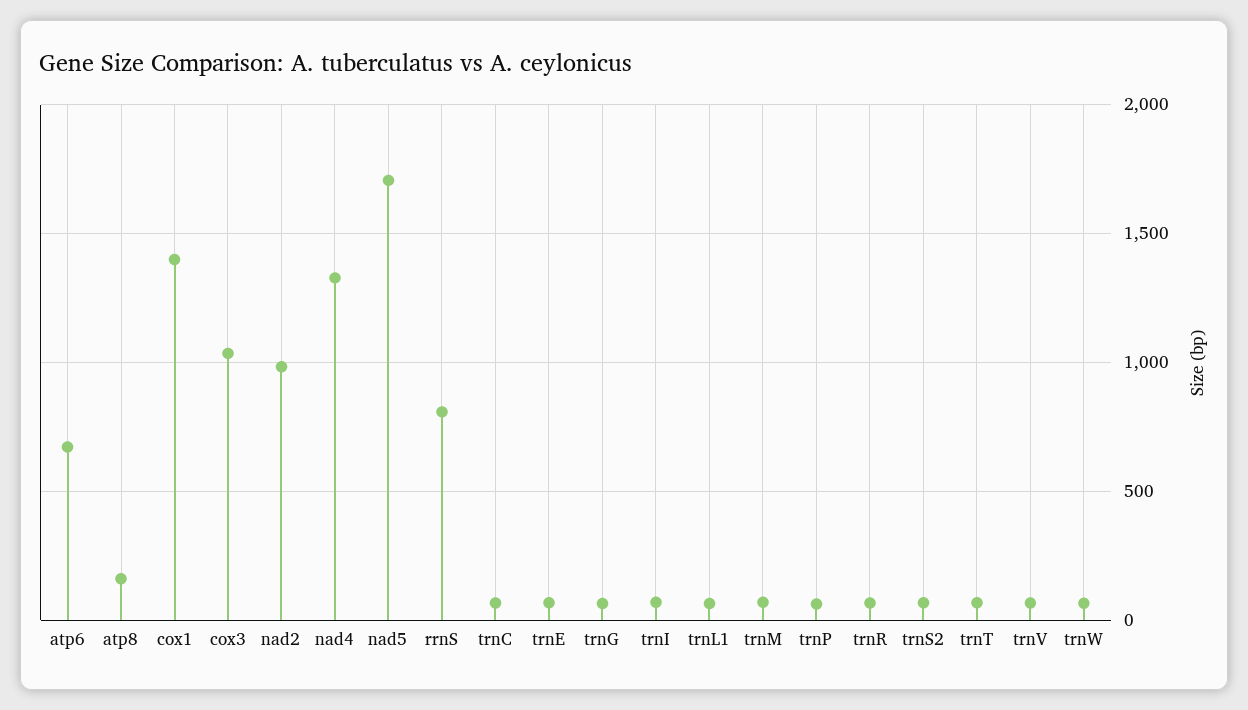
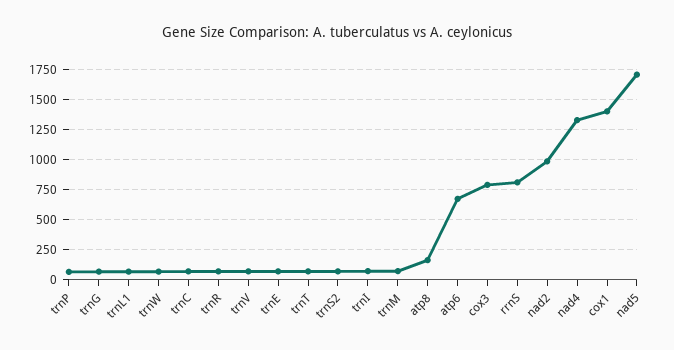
  {
    "atp6": 650,
    "atp8": 150,
    "cox1": 1400,
-   "cox3": 1050,
+   "cox3": 800,
    "nad2": 1000,
    "nad4": 1350,
    "nad5": 1700,
    "rrnS": 800,
    "trnC": 50,
    "trnE": 50,
    "trnG": 50,
    "trnI": 50,
    "trnL1": 50,
    "trnM": 50,
    "trnP": 50,
    "trnR": 50,
    "trnS2": 50,
    "trnT": 50,
    "trnV": 50,
    "trnW": 50
  }

